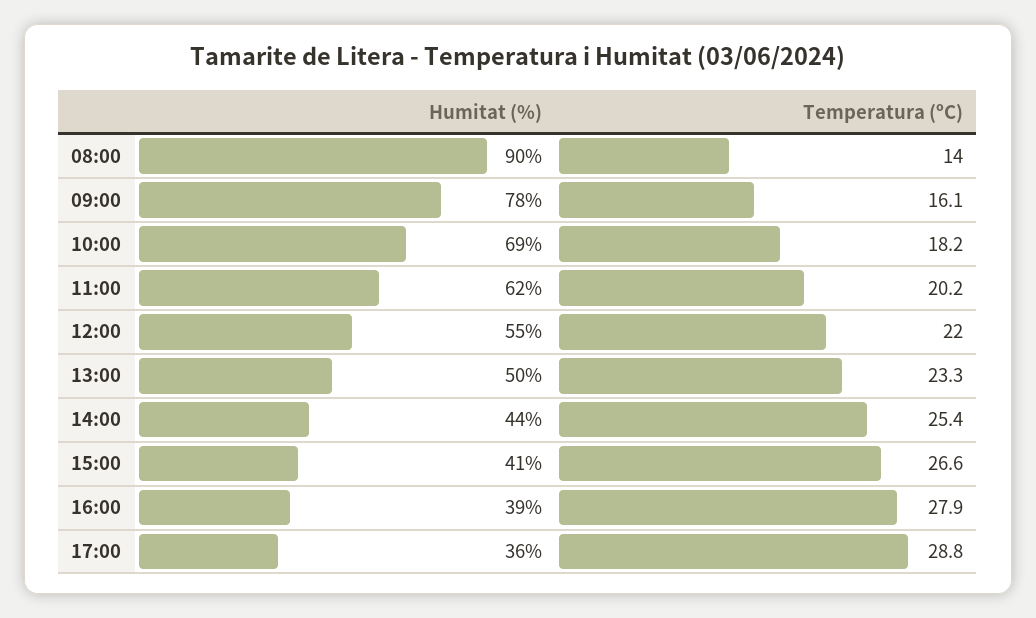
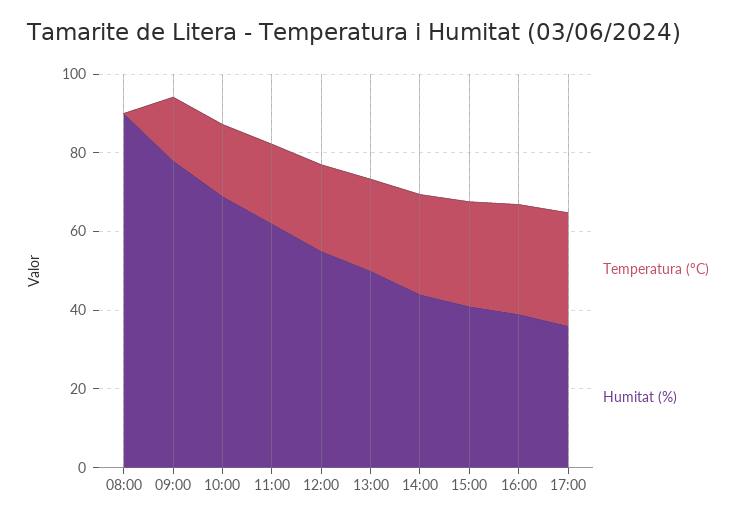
  {
    "Humitat (%)": {
      "08:00": 90,
      "09:00": 78,
      "10:00": 69,
      "11:00": 62,
      "12:00": 55,
      "13:00": 50,
      "14:00": 44,
      "15:00": 41,
      "16:00": 39,
      "17:00": 36
    },
    "Temperatura (ºC)": {
-     "08:00": 14,
+     "08:00": 0,
      "09:00": 16.1,
      "10:00": 18.2,
      "11:00": 20.2,
      "12:00": 22,
      "13:00": 23.3,
      "14:00": 25.4,
      "15:00": 26.6,
      "16:00": 27.9,
      "17:00": 28.8
    }
  }

